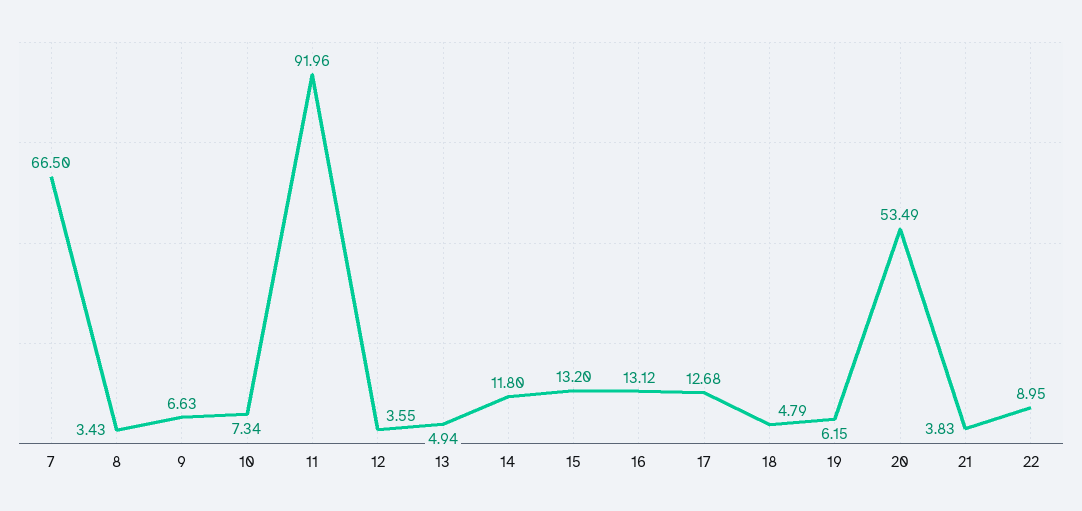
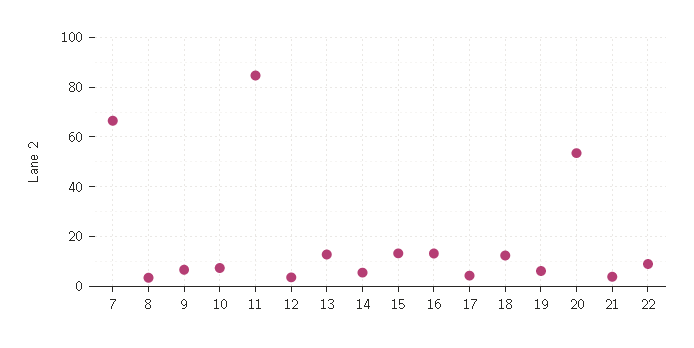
  {
    "7": 66.5,
    "8": 3.43,
    "9": 6.63,
    "10": 7.34,
-   "11": 91.96,
+   "11": 85,
    "12": 3.55,
-   "13": 4.94,
+   "13": 12.5,
-   "14": 11.8,
+   "14": 5,
    "15": 13.2,
    "16": 13.12,
-   "17": 12.68,
+   "17": 5,
-   "18": 4.79,
+   "18": 12.5,
    "19": 6.15,
    "20": 53.49,
    "21": 3.83,
    "22": 8.95
  }

